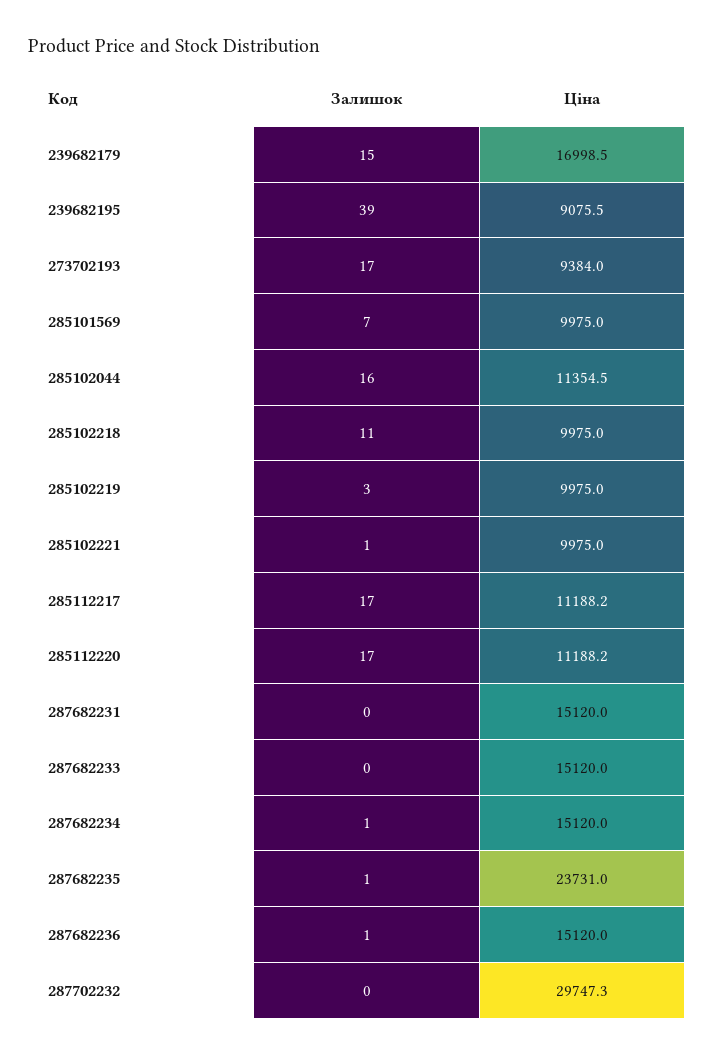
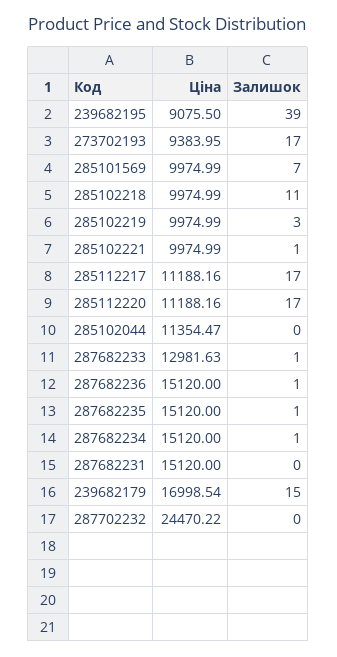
  {
    "Залишок": {
      "239682179": 15,
      "239682195": 39,
      "273702193": 17,
      "285101569": 7,
-     "285102044": 16,
+     "285102044": 0,
      "285102218": 11,
      "285102219": 3,
      "285102221": 1,
      "285112217": 17,
      "285112220": 17,
      "287682231": 0,
-     "287682233": 0,
+     "287682233": 1,
      "287682234": 1,
      "287682235": 1,
      "287682236": 1,
      "287702232": 0
    },
    "Ціна": {
      "239682179": 16998.54,
      "239682195": 9075.5,
      "273702193": 9383.95,
      "285101569": 9974.99,
      "285102044": 11354.47,
      "285102218": 9974.99,
      "285102219": 9974.99,
      "285102221": 9974.99,
      "285112217": 11188.16,
      "285112220": 11188.16,
      "287682231": 15120,
-     "287682233": 15120,
+     "287682233": 12981.63,
      "287682234": 15120,
-     "287682235": 23731,
+     "287682235": 15120,
      "287682236": 15120,
-     "287702232": 29747.3
+     "287702232": 24470.22
    }
  }

